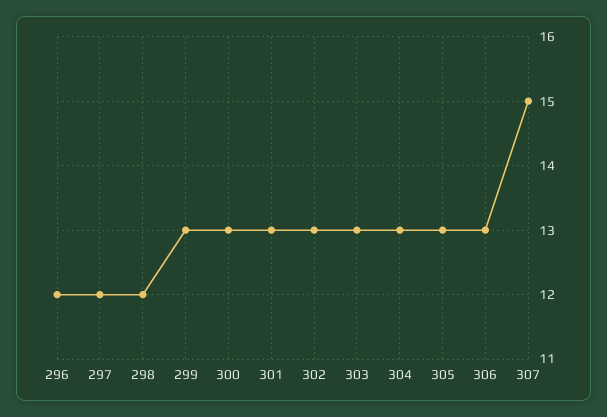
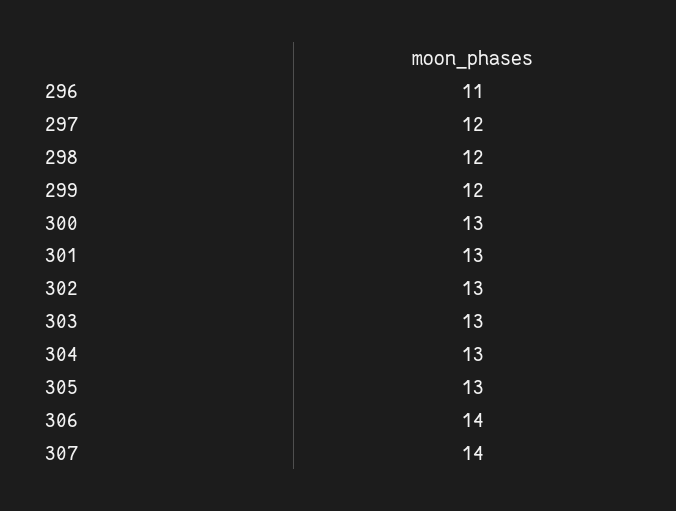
  {
-   "296": 12,
+   "296": 11,
    "297": 12,
    "298": 12,
-   "299": 13,
+   "299": 12,
    "300": 13,
    "301": 13,
    "302": 13,
    "303": 13,
    "304": 13,
    "305": 13,
-   "306": 13,
+   "306": 14,
-   "307": 15
+   "307": 14
  }

